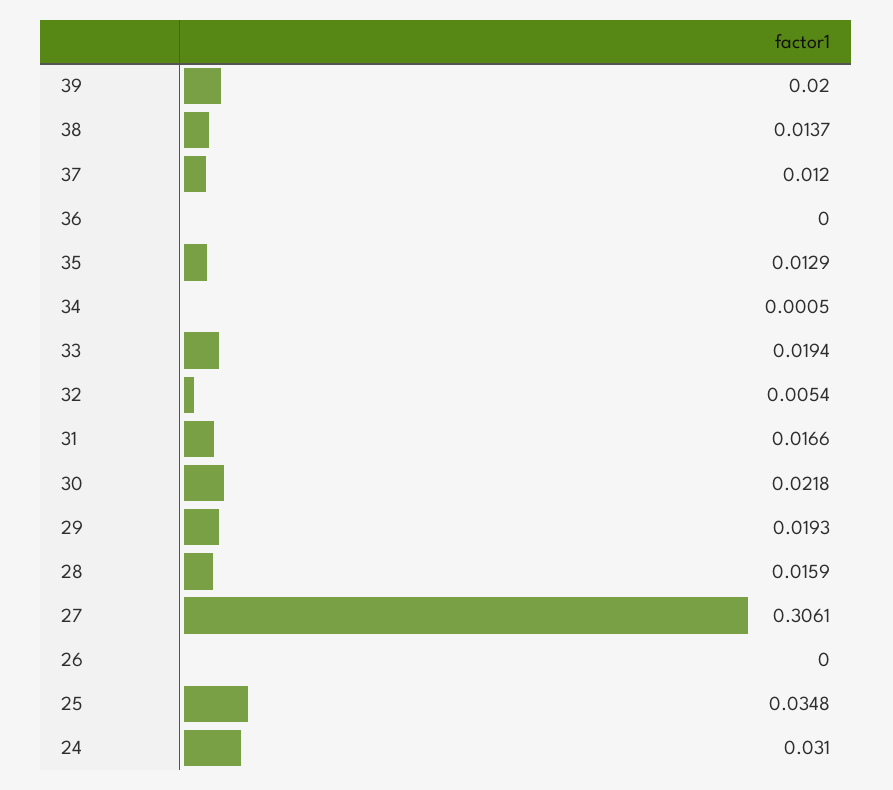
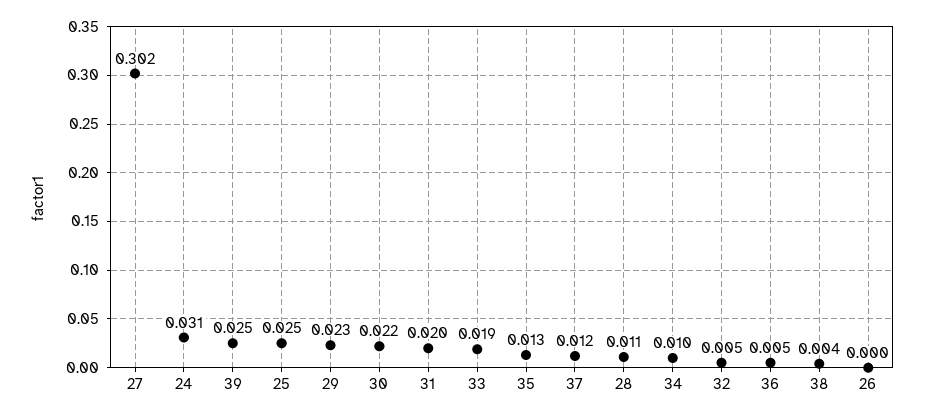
  {
-   "39": 0.02,
+   "39": 0.025,
-   "38": 0.0137,
+   "38": 0.004,
    "37": 0.012,
-   "36": 0,
+   "36": 0.005,
    "35": 0.0129,
-   "34": 0.0005,
+   "34": 0.01,
    "33": 0.0194,
    "32": 0.0054,
-   "31": 0.0166,
+   "31": 0.02,
    "30": 0.0218,
-   "29": 0.0193,
+   "29": 0.023,
-   "28": 0.0159,
+   "28": 0.011,
-   "27": 0.3061,
+   "27": 0.302,
    "26": 0,
-   "25": 0.0348,
+   "25": 0.025,
    "24": 0.031
  }

